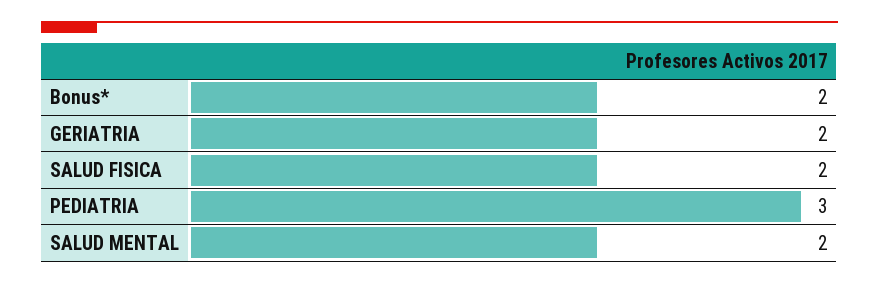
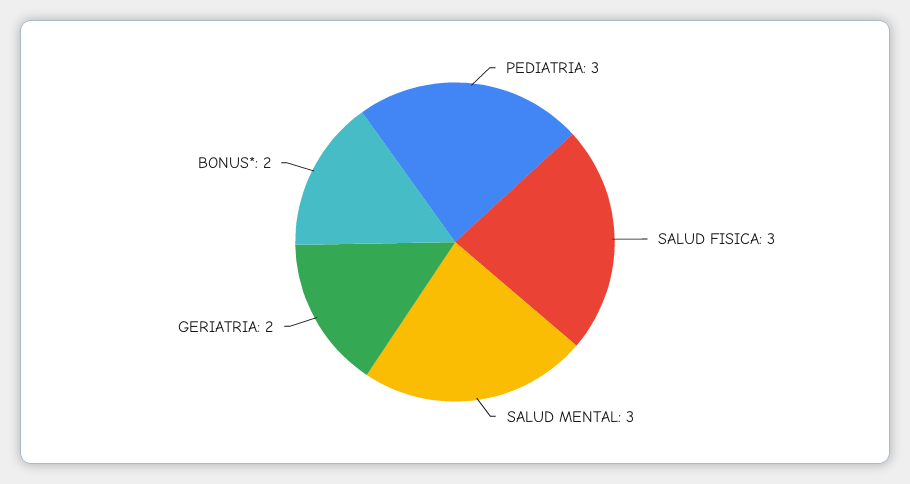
  {
    "Bonus*": 2,
    "GERIATRIA": 2,
-   "SALUD FISICA": 2,
+   "SALUD FISICA": 3,
    "PEDIATRIA": 3,
-   "SALUD MENTAL": 2
+   "SALUD MENTAL": 3
  }

